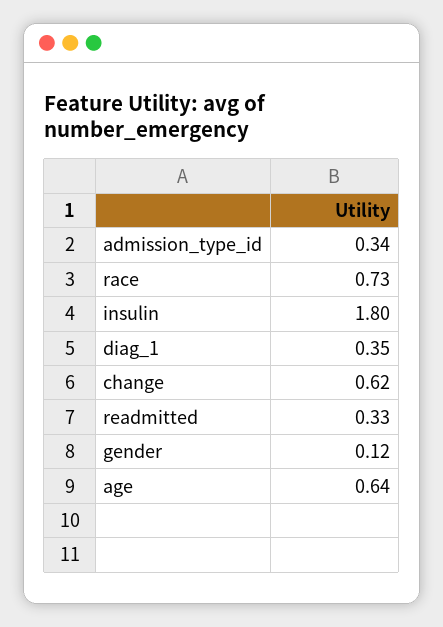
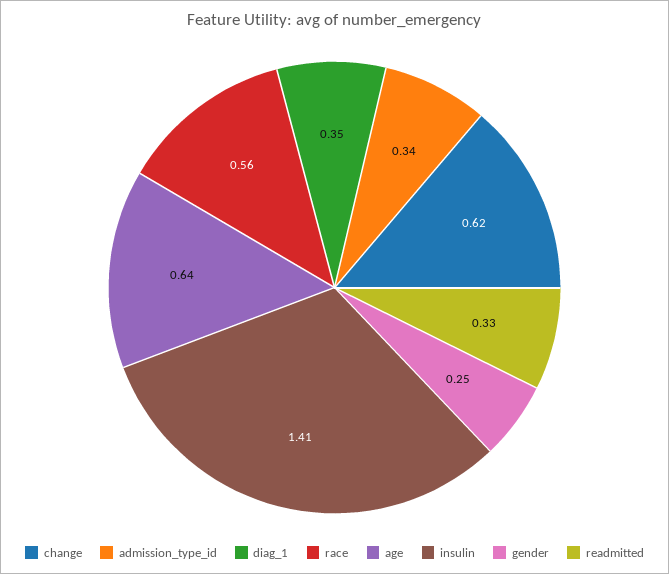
  {
    "admission_type_id": 0.34,
-   "race": 0.73,
+   "race": 0.56,
-   "insulin": 1.8,
+   "insulin": 1.41,
    "diag_1": 0.35,
    "change": 0.62,
    "readmitted": 0.33,
-   "gender": 0.12,
+   "gender": 0.25,
    "age": 0.64
  }

